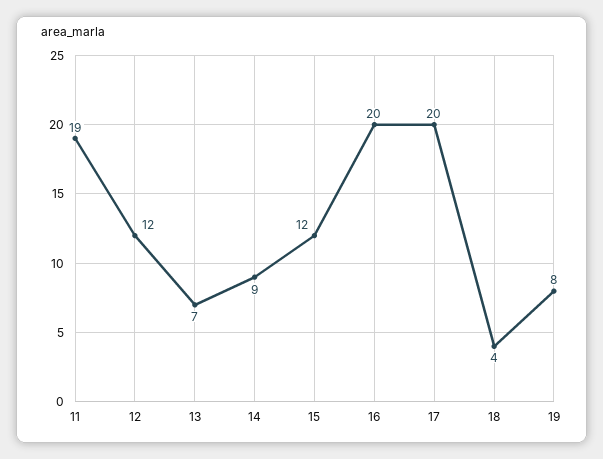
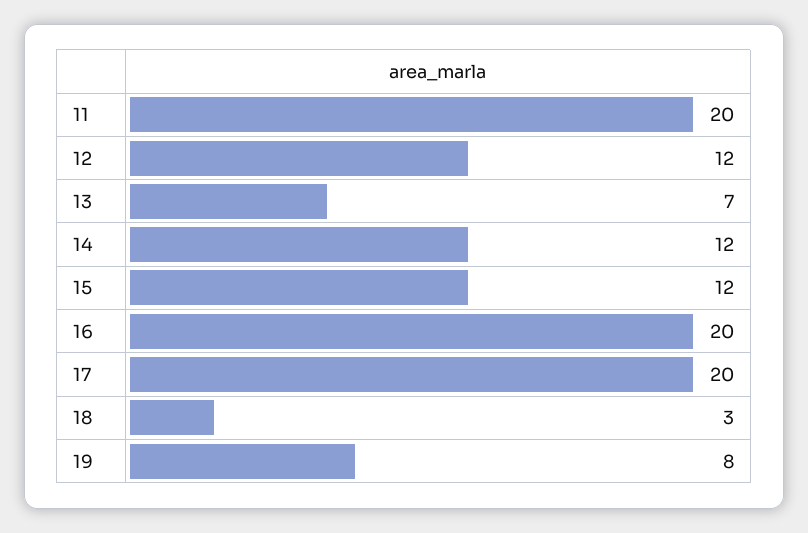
  {
-   "11": 19,
+   "11": 20,
    "12": 12,
    "13": 7,
-   "14": 9,
+   "14": 12,
    "15": 12,
    "16": 20,
    "17": 20,
-   "18": 4,
+   "18": 3,
    "19": 8
  }

